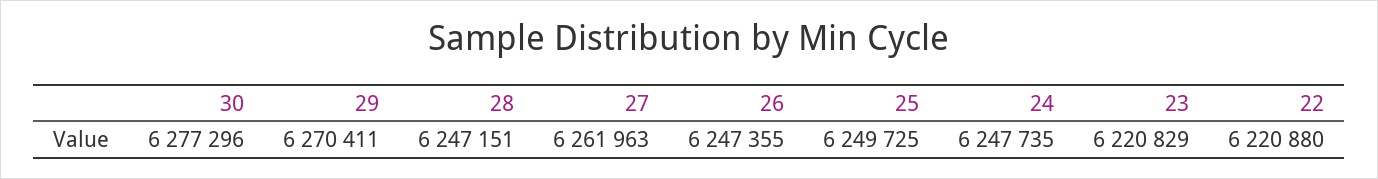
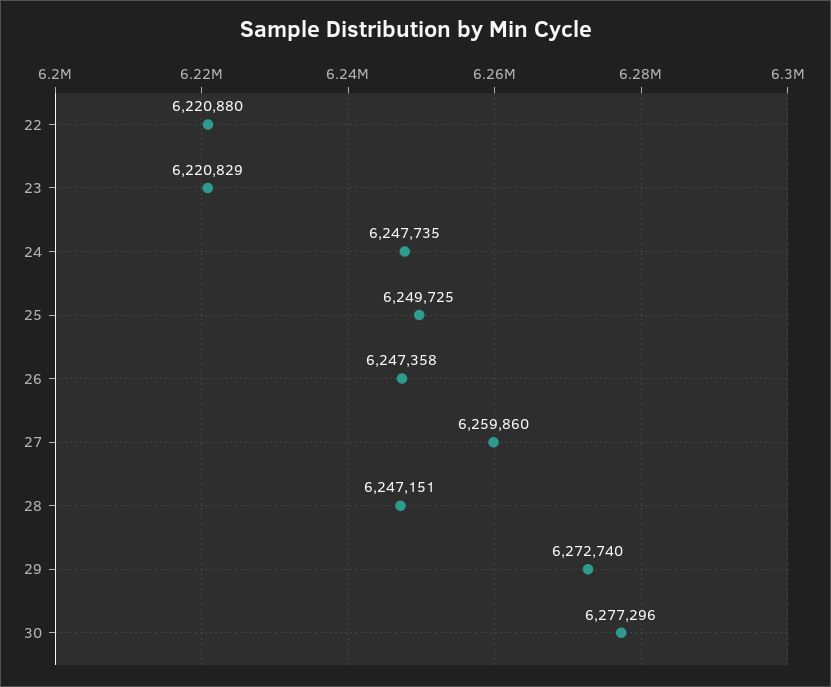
  {
    "30": 6277296,
-   "29": 6270411,
+   "29": 6272740,
    "28": 6247151,
-   "27": 6261963,
+   "27": 6259860,
-   "26": 6247355,
+   "26": 6247358,
    "25": 6249725,
    "24": 6247735,
    "23": 6220829,
    "22": 6220880
  }

